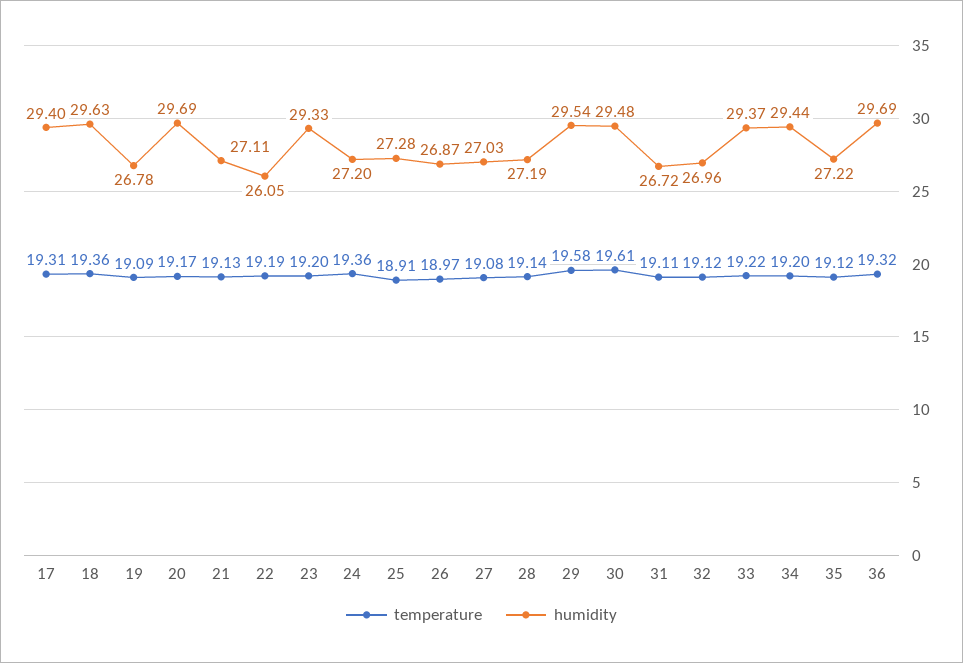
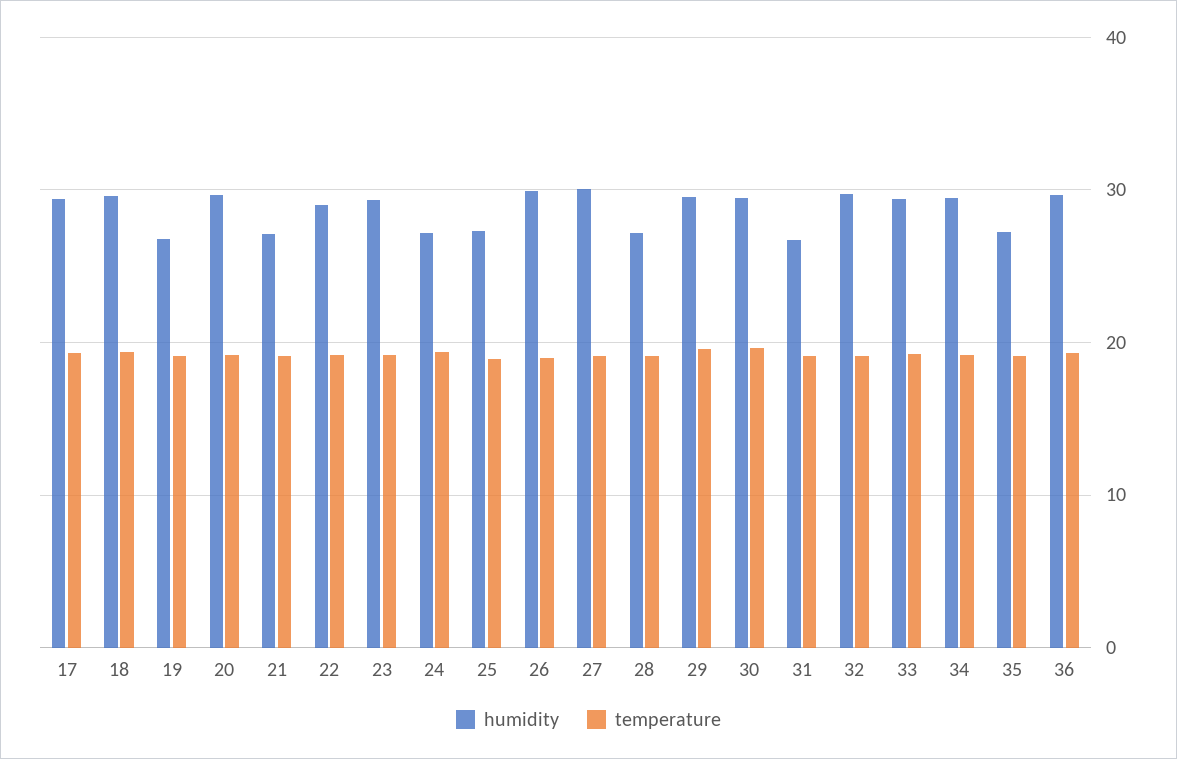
  {
    "temperature": {
      "17": 19.31,
      "18": 19.36,
      "19": 19.09,
      "20": 19.17,
      "21": 19.13,
      "22": 19.19,
      "23": 19.2,
      "24": 19.36,
      "25": 18.91,
      "26": 18.97,
      "27": 19.08,
      "28": 19.14,
      "29": 19.58,
      "30": 19.61,
      "31": 19.11,
      "32": 19.12,
      "33": 19.22,
      "34": 19.2,
      "35": 19.12,
      "36": 19.32
    },
    "humidity": {
      "17": 29.4,
      "18": 29.63,
      "19": 26.78,
      "20": 29.69,
      "21": 27.11,
-     "22": 26.05,
+     "22": 29,
      "23": 29.33,
      "24": 27.2,
      "25": 27.28,
-     "26": 26.87,
+     "26": 30,
-     "27": 27.03,
+     "27": 30,
      "28": 27.19,
      "29": 29.54,
      "30": 29.48,
      "31": 26.72,
-     "32": 26.96,
+     "32": 30,
      "33": 29.37,
      "34": 29.44,
      "35": 27.22,
      "36": 29.69
    }
  }

